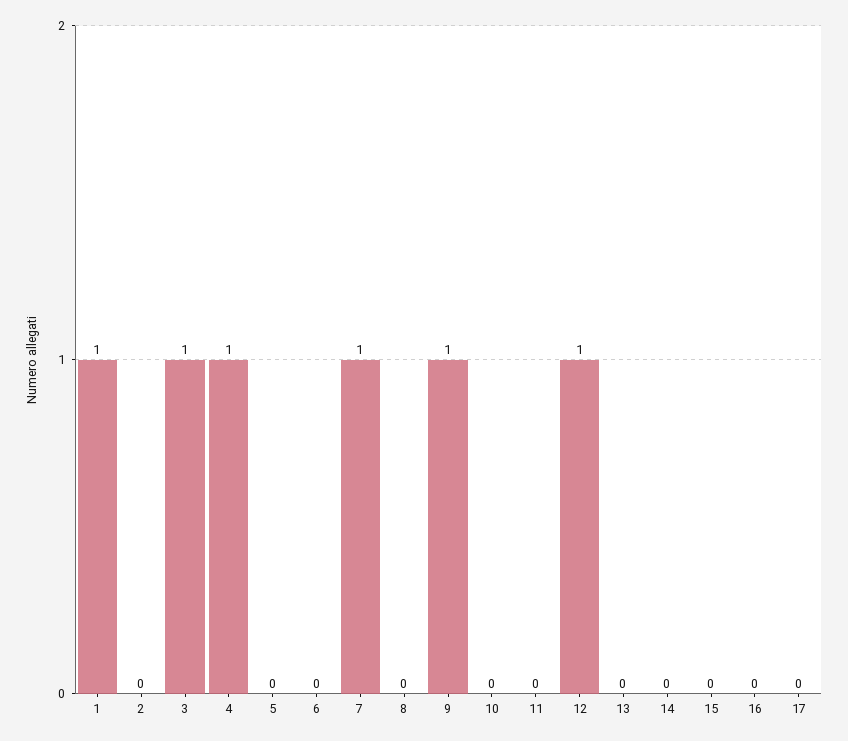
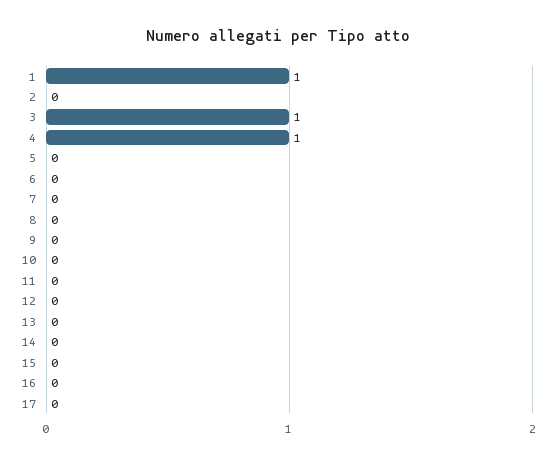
  {
    "1": 1,
    "2": 0,
    "3": 1,
    "4": 1,
    "5": 0,
    "6": 0,
-   "7": 1,
+   "7": 0,
    "8": 0,
-   "9": 1,
+   "9": 0,
    "10": 0,
    "11": 0,
-   "12": 1,
+   "12": 0,
    "13": 0,
    "14": 0,
    "15": 0,
    "16": 0,
    "17": 0
  }

